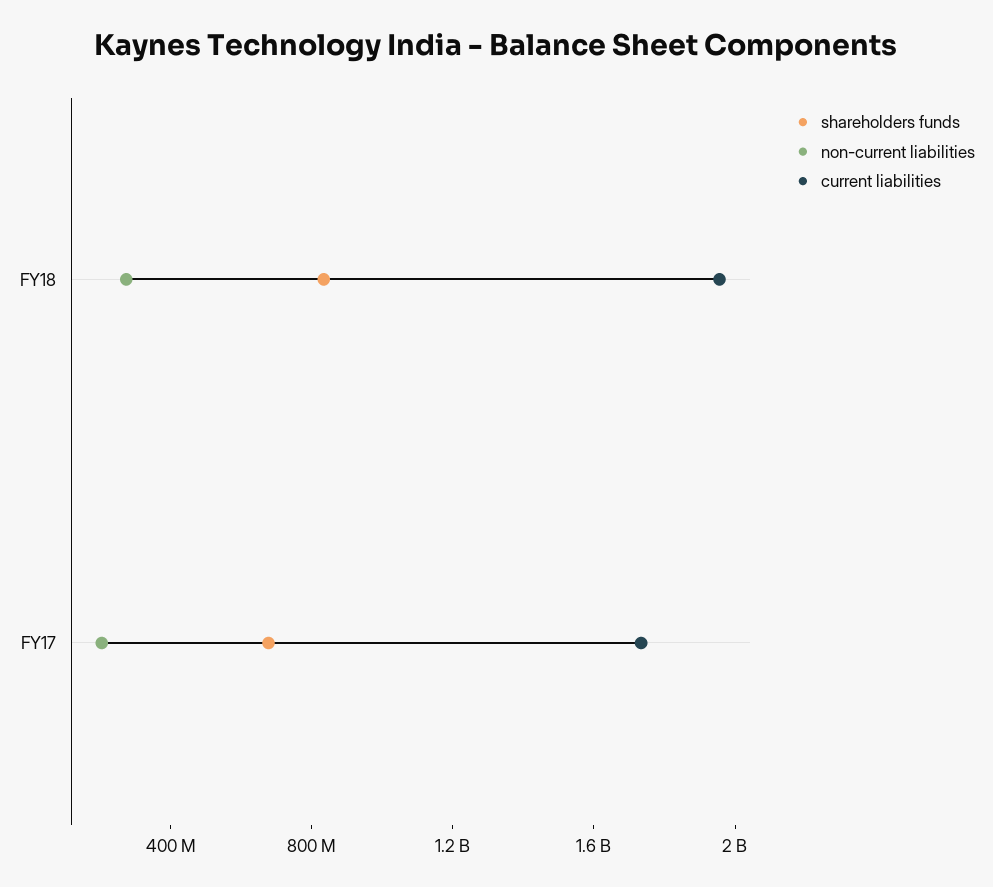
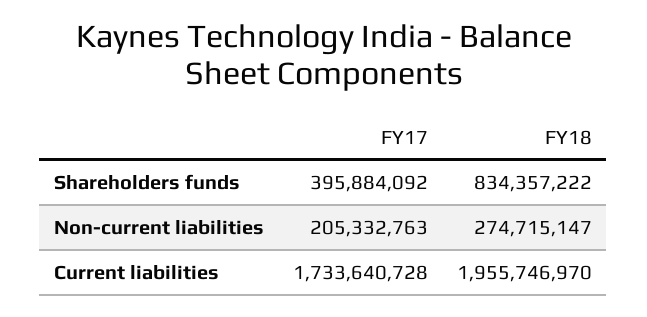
  {
    "shareholders funds": {
      "FY18": 834357222,
-     "FY17": 700000000
+     "FY17": 395884092
    },
    "non-current liabilities": {
      "FY18": 274715147,
      "FY17": 205332763
    },
    "current liabilities": {
      "FY18": 1955746970,
      "FY17": 1733640728
    }
  }

